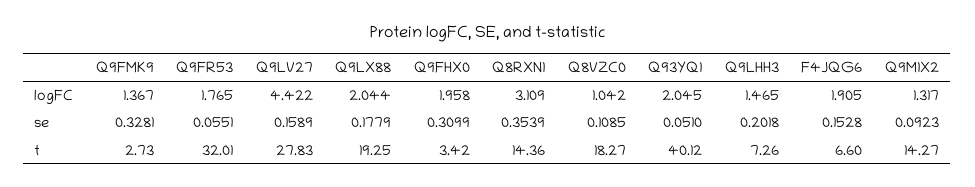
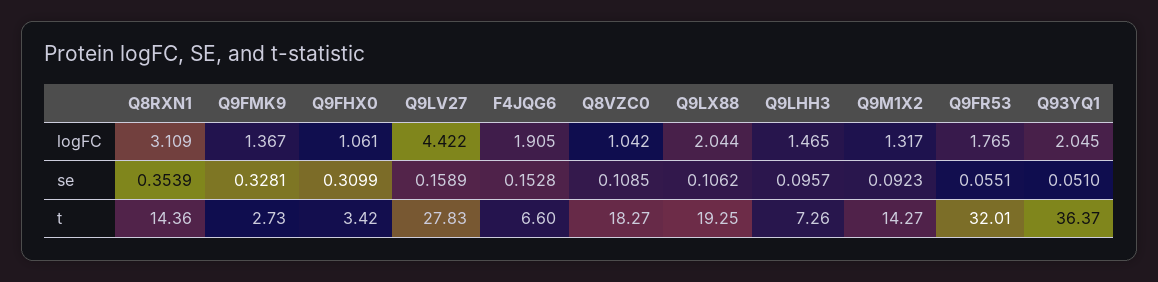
  {
    "Q9FMK9": {
      "logFC": 1.367,
      "se": 0.3281,
      "t": 2.73
    },
    "Q9FR53": {
      "logFC": 1.765,
      "se": 0.0551,
      "t": 32.01
    },
    "Q9LV27": {
      "logFC": 4.422,
      "se": 0.1589,
      "t": 27.83
    },
    "Q9LX88": {
      "logFC": 2.044,
-     "se": 0.1779,
+     "se": 0.1062,
      "t": 19.25
    },
    "Q9FHX0": {
-     "logFC": 1.958,
+     "logFC": 1.061,
      "se": 0.3099,
      "t": 3.42
    },
    "Q8RXN1": {
      "logFC": 3.109,
      "se": 0.3539,
      "t": 14.36
    },
    "Q8VZC0": {
      "logFC": 1.042,
      "se": 0.1085,
      "t": 18.27
    },
    "Q93YQ1": {
      "logFC": 2.045,
      "se": 0.051,
-     "t": 40.12
+     "t": 36.37
    },
    "Q9LHH3": {
      "logFC": 1.465,
-     "se": 0.2018,
+     "se": 0.0957,
      "t": 7.26
    },
    "F4JQG6": {
      "logFC": 1.905,
      "se": 0.1528,
      "t": 6.6
    },
    "Q9M1X2": {
      "logFC": 1.317,
      "se": 0.0923,
      "t": 14.27
    }
  }

